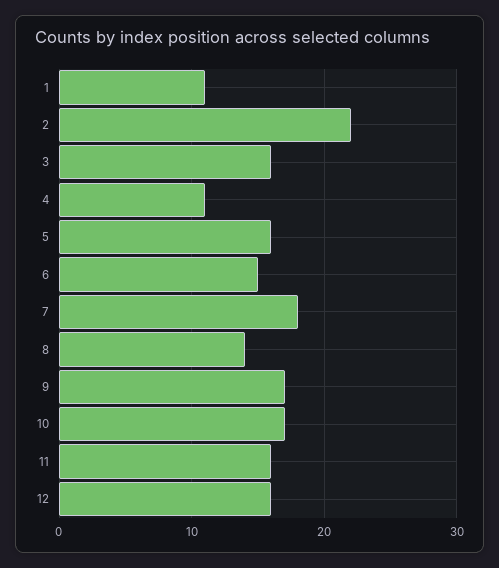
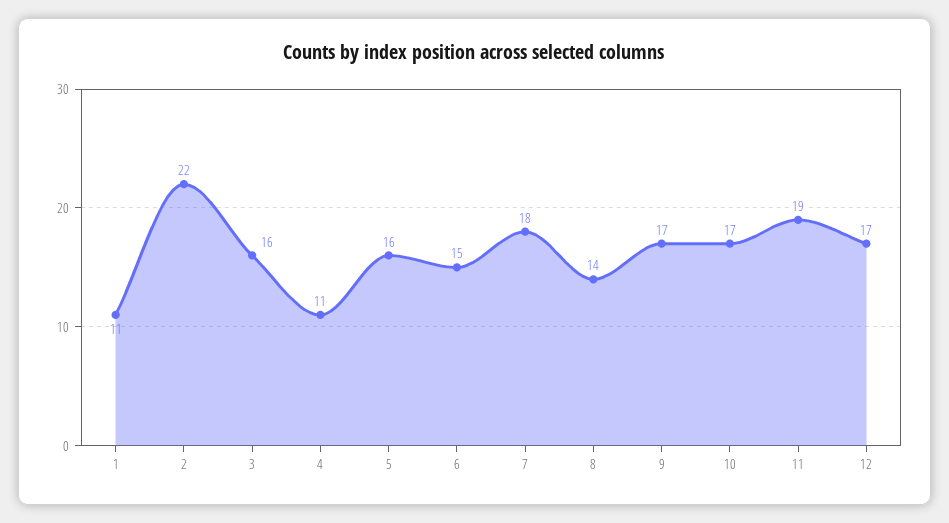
  {
    "1": 11,
    "2": 22,
    "3": 16,
    "4": 11,
    "5": 16,
    "6": 15,
    "7": 18,
    "8": 14,
    "9": 17,
    "10": 17,
-   "11": 16,
+   "11": 19,
-   "12": 16
+   "12": 17
  }

